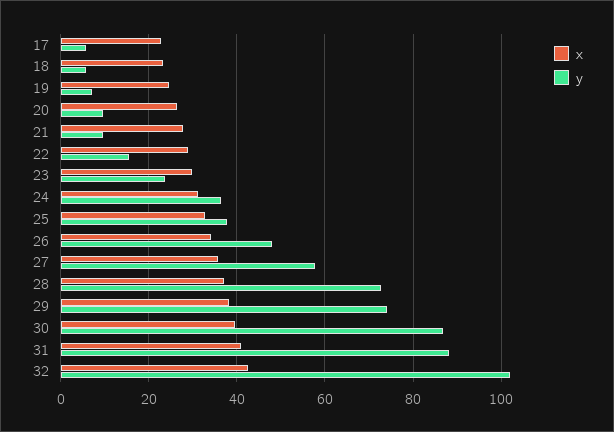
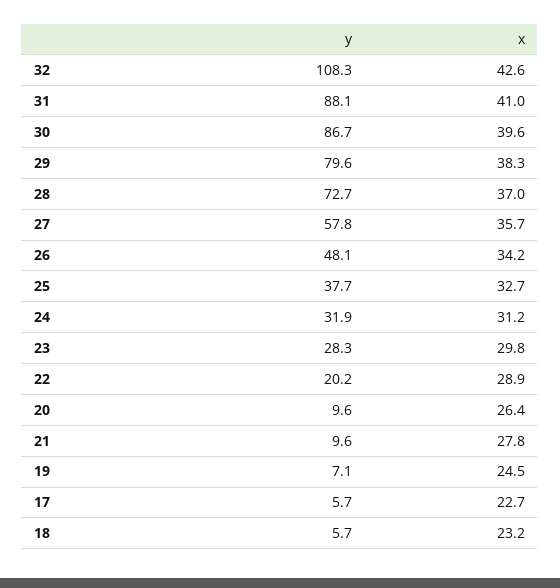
  {
    "x": {
      "17": 22.7,
      "18": 23.2,
      "19": 24.5,
      "20": 26.4,
      "21": 27.8,
      "22": 28.9,
      "23": 29.8,
      "24": 31.2,
      "25": 32.7,
      "26": 34.2,
      "27": 35.7,
      "28": 37,
      "29": 38.3,
      "30": 39.6,
      "31": 41,
      "32": 42.6
    },
    "y": {
      "17": 5.7,
      "18": 5.7,
      "19": 7.1,
      "20": 9.6,
      "21": 9.6,
-     "22": 16,
+     "22": 20.2,
-     "23": 24,
+     "23": 28.3,
-     "24": 36,
+     "24": 31.9,
      "25": 37.7,
      "26": 48.1,
      "27": 57.8,
      "28": 72.7,
-     "29": 74,
+     "29": 79.6,
      "30": 86.7,
      "31": 88.1,
-     "32": 102
+     "32": 108.3
    }
  }

